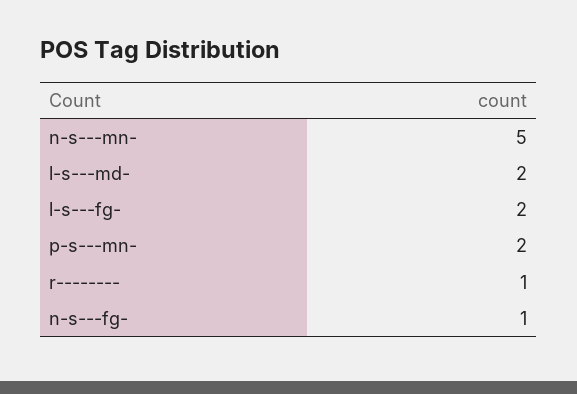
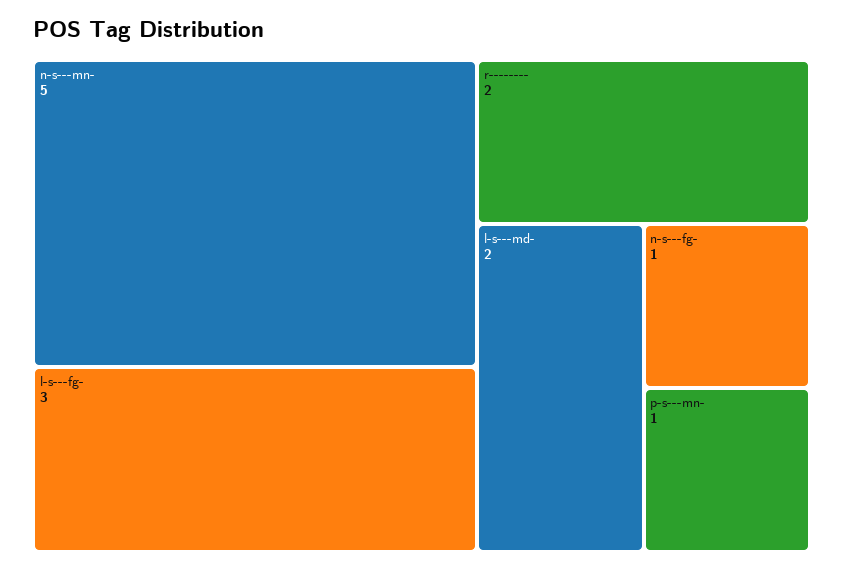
  {
    "n-s---mn-": 5,
    "l-s---md-": 2,
-   "l-s---fg-": 2,
+   "l-s---fg-": 3,
-   "p-s---mn-": 2,
+   "p-s---mn-": 1,
-   "r--------": 1,
+   "r--------": 2,
    "n-s---fg-": 1
  }

